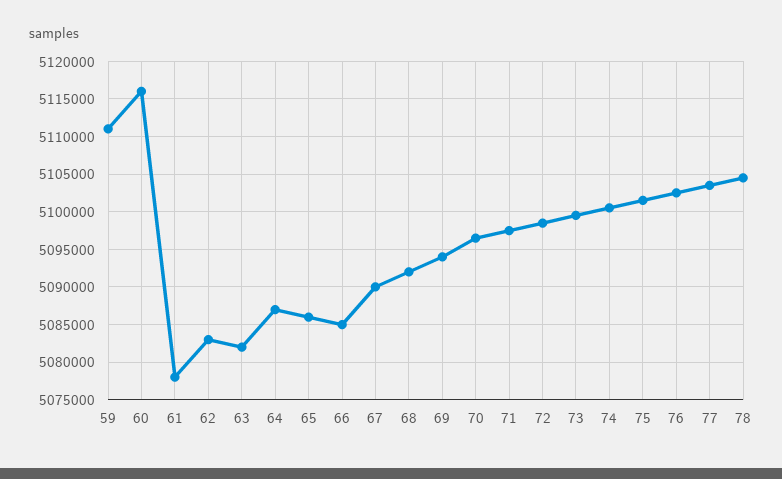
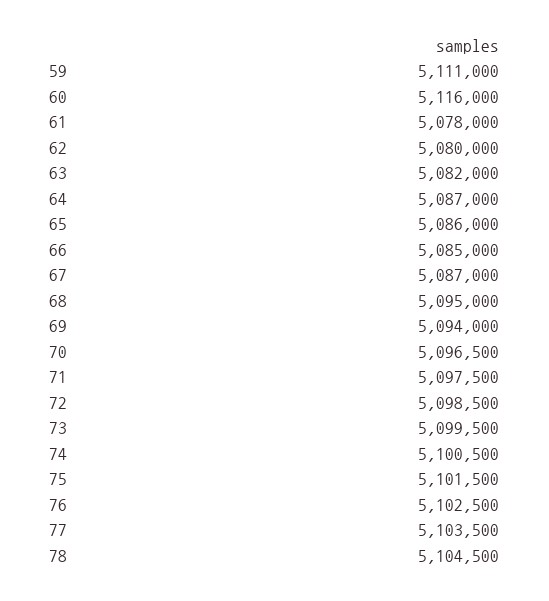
  {
    "59": 5111000,
    "60": 5116000,
    "61": 5078000,
-   "62": 5083000,
+   "62": 5080000,
    "63": 5082000,
    "64": 5087000,
    "65": 5086000,
    "66": 5085000,
-   "67": 5090000,
+   "67": 5087000,
-   "68": 5092000,
+   "68": 5095000,
    "69": 5094000,
    "70": 5096500,
    "71": 5097500,
    "72": 5098500,
    "73": 5099500,
    "74": 5100500,
    "75": 5101500,
    "76": 5102500,
    "77": 5103500,
    "78": 5104500
  }

